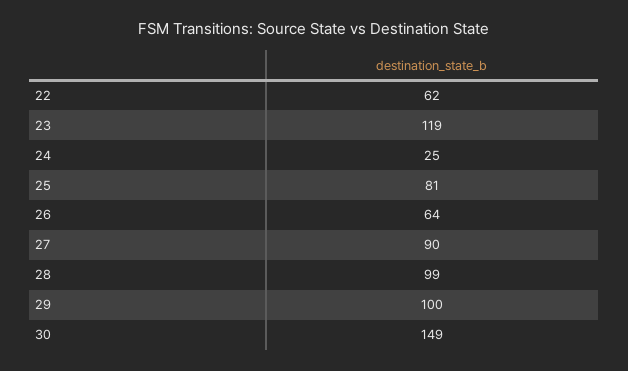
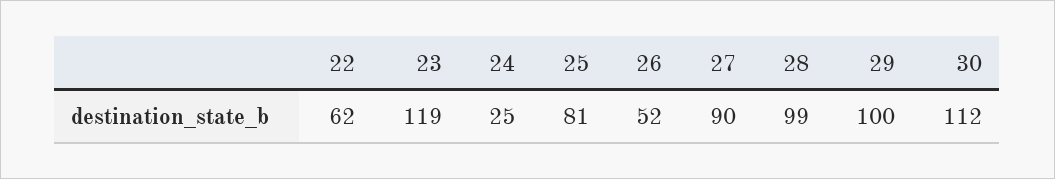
  {
    "22": 62,
    "23": 119,
    "24": 25,
    "25": 81,
-   "26": 64,
+   "26": 52,
    "27": 90,
    "28": 99,
    "29": 100,
-   "30": 149
+   "30": 112
  }

